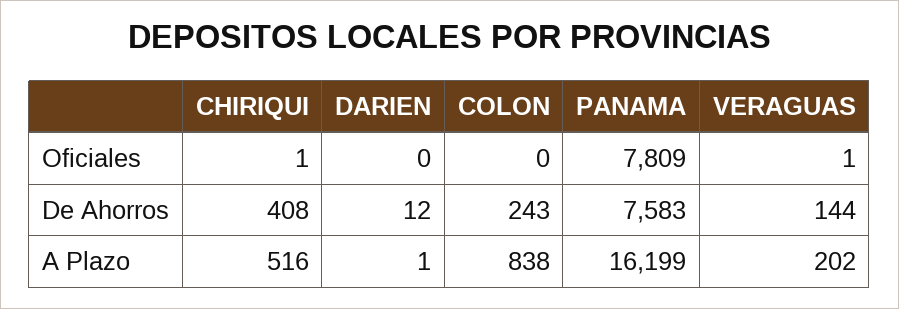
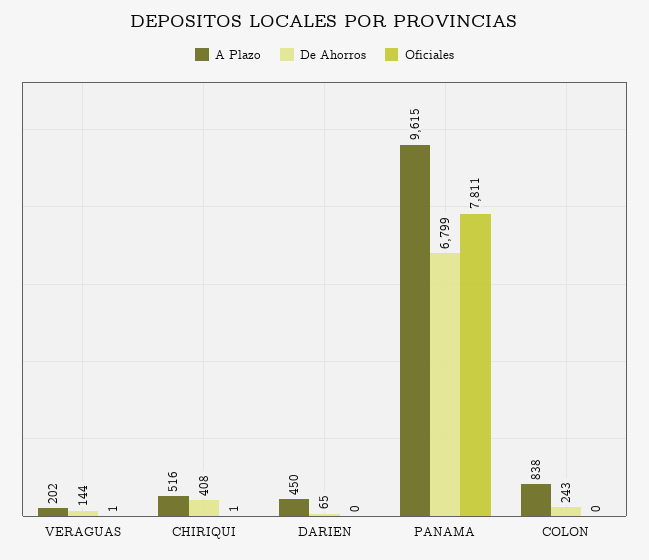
  {
    "Oficiales": {
      "CHIRIQUI": 1,
      "DARIEN": 0,
      "COLON": 0,
-     "PANAMA": 7809,
+     "PANAMA": 7811,
      "VERAGUAS": 1
    },
    "De Ahorros": {
      "CHIRIQUI": 408,
-     "DARIEN": 12,
+     "DARIEN": 65,
      "COLON": 243,
-     "PANAMA": 7583,
+     "PANAMA": 6799,
      "VERAGUAS": 144
    },
    "A Plazo": {
      "CHIRIQUI": 516,
-     "DARIEN": 1,
+     "DARIEN": 450,
      "COLON": 838,
-     "PANAMA": 16199,
+     "PANAMA": 9615,
      "VERAGUAS": 202
    }
  }

